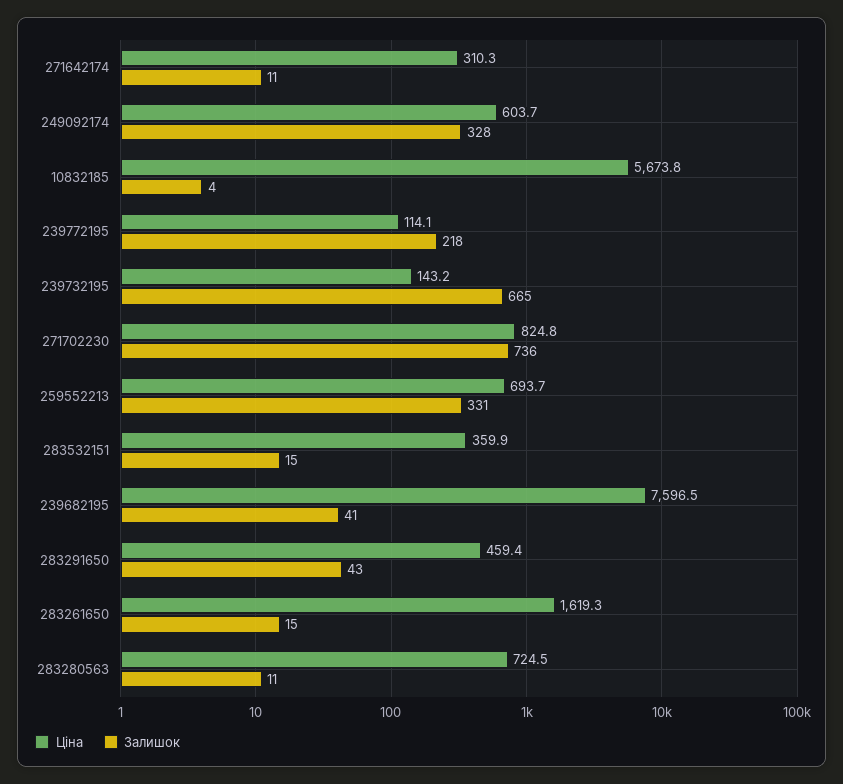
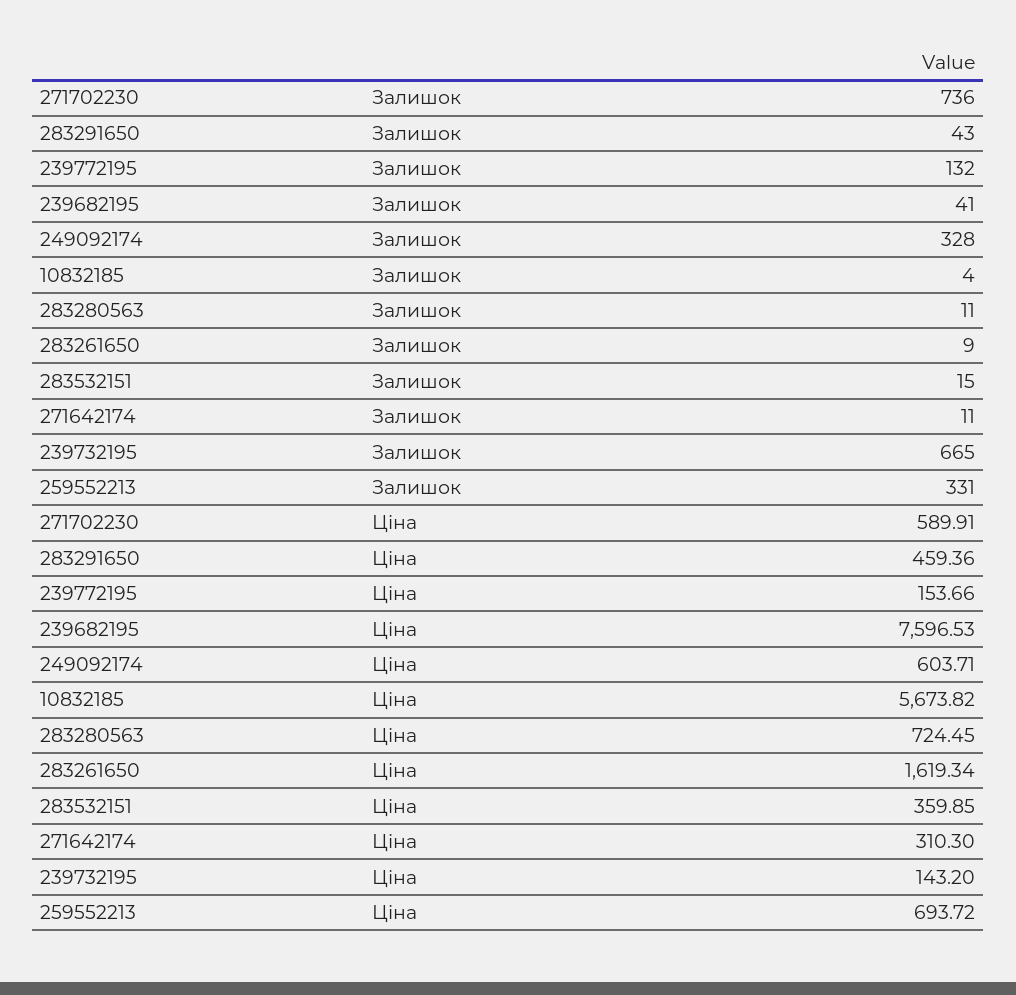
  {
    "Ціна": {
      "271642174": 310.3,
      "249092174": 603.71,
      "10832185": 5673.82,
-     "239772195": 114.1,
+     "239772195": 153.66,
      "239732195": 143.2,
-     "271702230": 824.8,
+     "271702230": 589.91,
      "259552213": 693.72,
      "283532151": 359.85,
      "239682195": 7596.53,
      "283291650": 459.36,
      "283261650": 1619.34,
      "283280563": 724.45
    },
    "Залишок": {
      "271642174": 11,
      "249092174": 328,
      "10832185": 4,
-     "239772195": 218,
+     "239772195": 132,
      "239732195": 665,
      "271702230": 736,
      "259552213": 331,
      "283532151": 15,
      "239682195": 41,
      "283291650": 43,
-     "283261650": 15,
+     "283261650": 9,
      "283280563": 11
    }
  }

